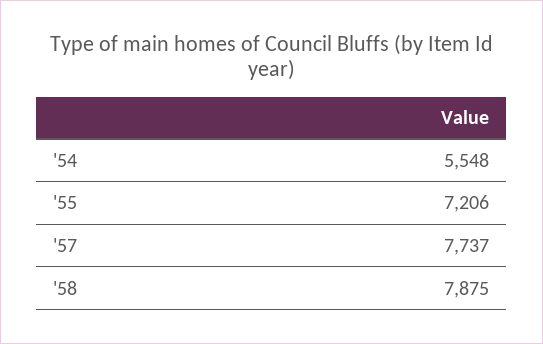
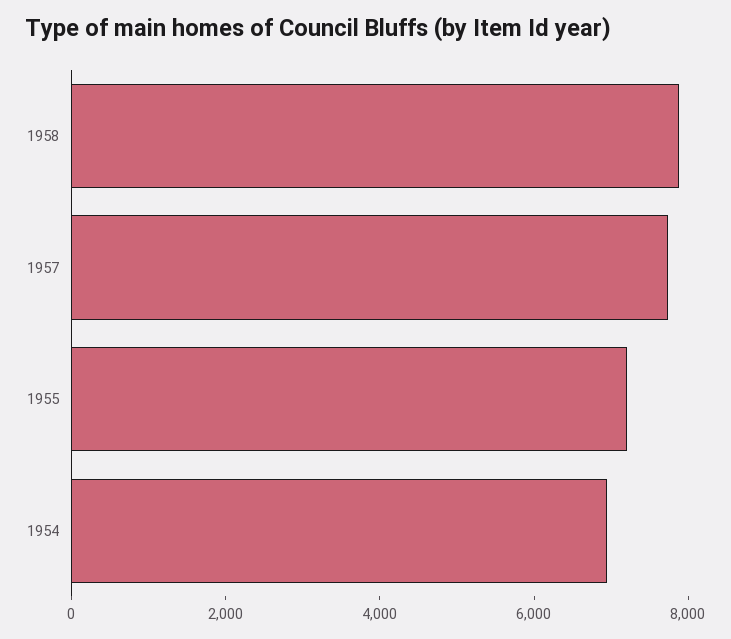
  {
-   "'54": 5548,
+   "'54": 7000,
    "'55": 7206,
    "'57": 7737,
    "'58": 7875
  }

